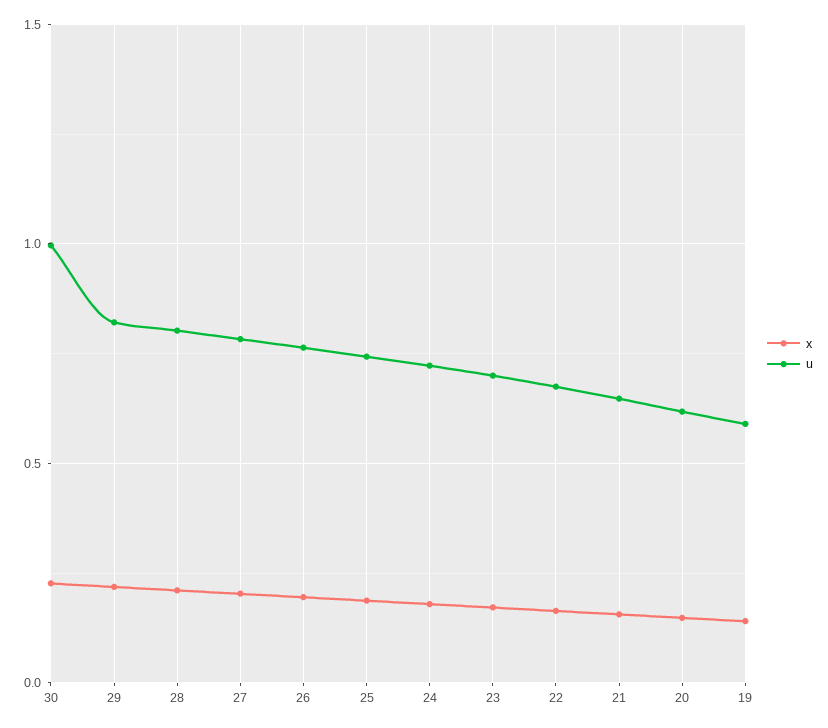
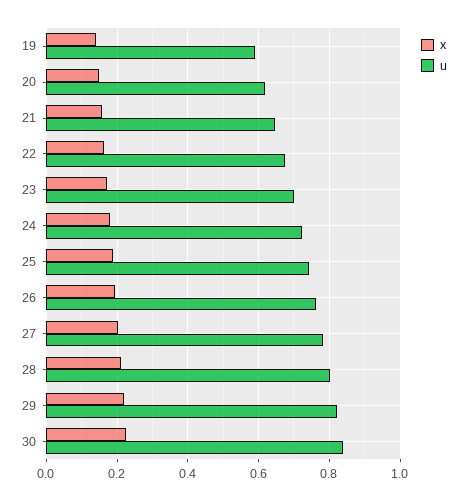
  {
    "x": {
      "30": 0.22,
      "29": 0.22,
      "28": 0.22,
      "27": 0.2,
      "26": 0.2,
      "25": 0.18,
      "24": 0.18,
      "23": 0.18,
      "22": 0.16,
      "21": 0.16,
      "20": 0.14,
      "19": 0.14
    },
    "u": {
-     "30": 1,
+     "30": 0.84,
      "29": 0.82,
      "28": 0.8,
      "27": 0.78,
      "26": 0.76,
      "25": 0.74,
      "24": 0.72,
      "23": 0.7,
      "22": 0.68,
      "21": 0.64,
      "20": 0.62,
      "19": 0.58
    }
  }

